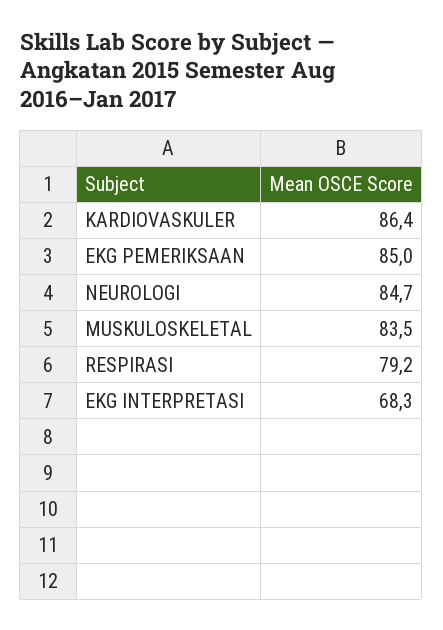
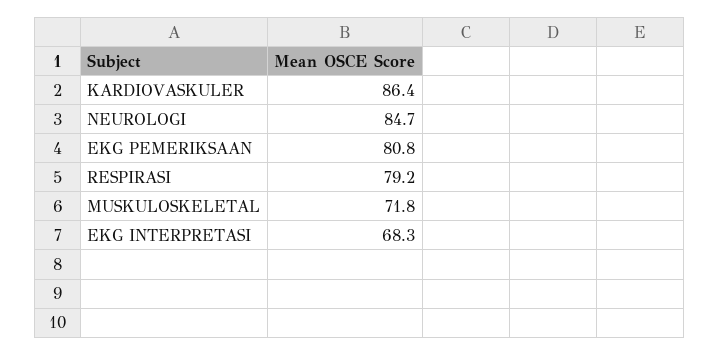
  {
    "KARDIOVASKULER": 86.4,
-   "EKG PEMERIKSAAN": 85,
+   "EKG PEMERIKSAAN": 80.8,
    "NEUROLOGI": 84.7,
-   "MUSKULOSKELETAL": 83.5,
+   "MUSKULOSKELETAL": 71.8,
    "RESPIRASI": 79.2,
    "EKG INTERPRETASI": 68.3
  }

